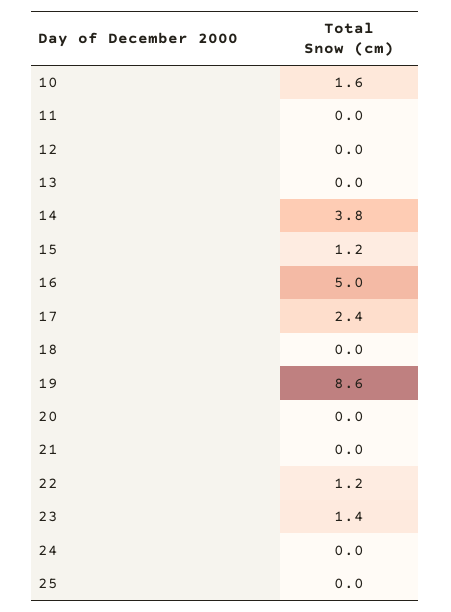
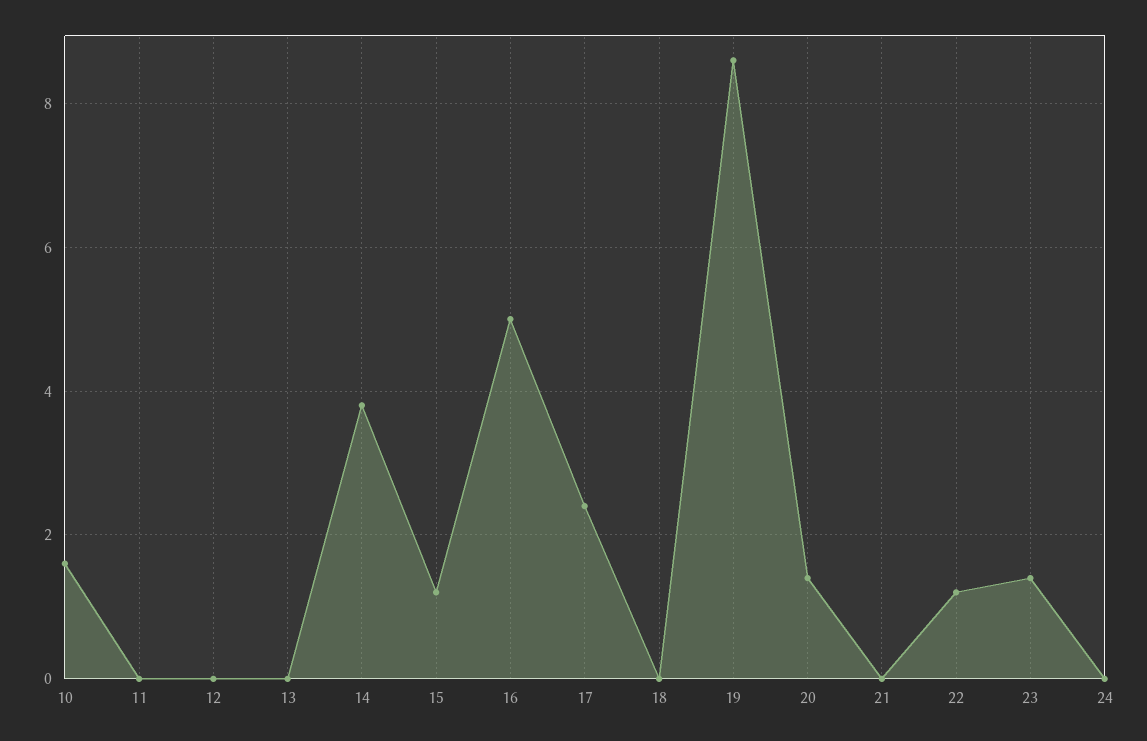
  {
    "10": 1.6,
    "11": 0,
    "12": 0,
    "13": 0,
    "14": 3.8,
    "15": 1.2,
    "16": 5,
    "17": 2.4,
    "18": 0,
    "19": 8.6,
-   "20": 0,
+   "20": 1.5,
    "21": 0,
    "22": 1.2,
    "23": 1.4,
-   "24": 0,
+   "24": 0
-   "25": 0
  }

